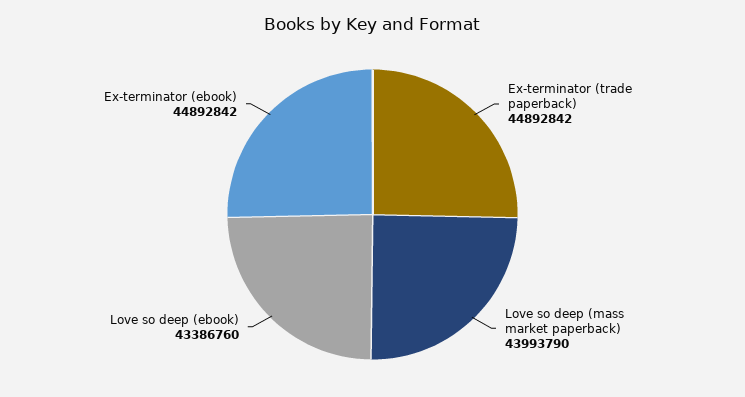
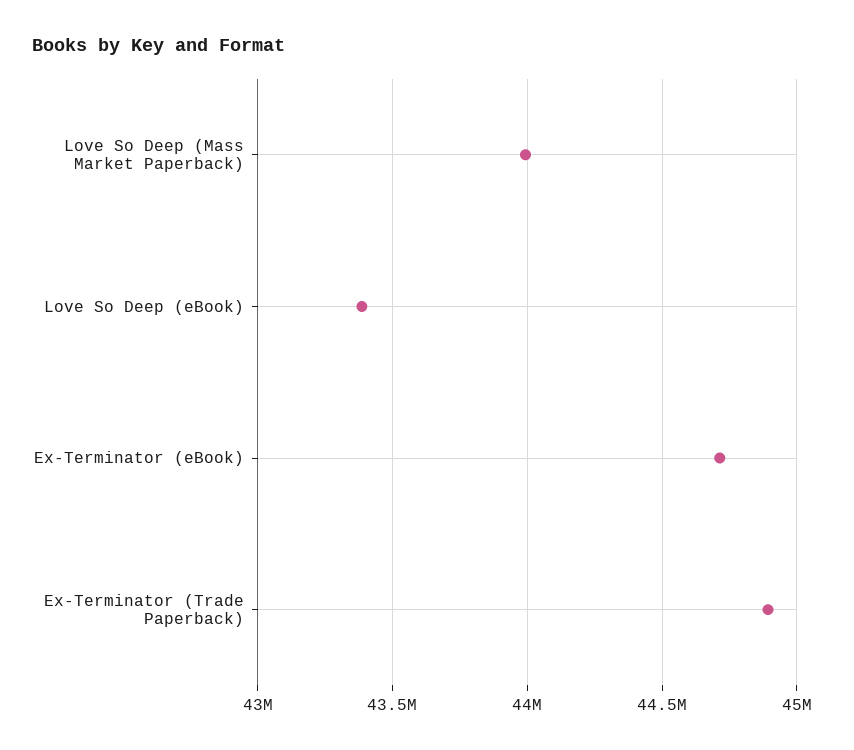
  {
    "Ex-terminator (trade paperback)": 44892842,
    "Love so deep (mass market paperback)": 43993790,
    "Love so deep (ebook)": 43386760,
-   "Ex-terminator (ebook)": 44892842
+   "Ex-terminator (ebook)": 44700000
  }

